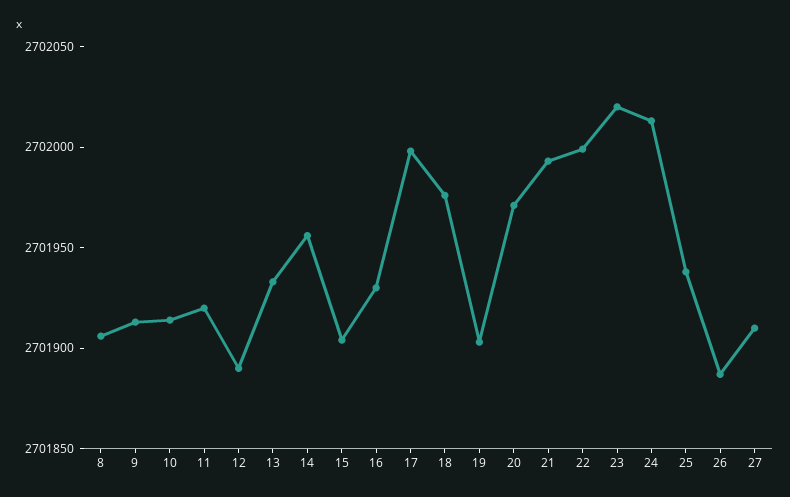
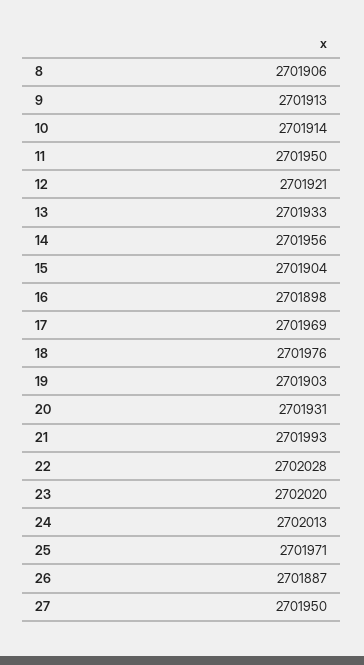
  {
    "8": 2701906,
    "9": 2701913,
    "10": 2701914,
-   "11": 2701920,
+   "11": 2701950,
-   "12": 2701890,
+   "12": 2701921,
    "13": 2701933,
    "14": 2701956,
    "15": 2701904,
-   "16": 2701930,
+   "16": 2701898,
-   "17": 2702000,
+   "17": 2701969,
    "18": 2701976,
    "19": 2701903,
-   "20": 2701970,
+   "20": 2701931,
    "21": 2701993,
-   "22": 2702000,
+   "22": 2702028,
    "23": 2702020,
    "24": 2702013,
-   "25": 2701940,
+   "25": 2701971,
    "26": 2701887,
-   "27": 2701910
+   "27": 2701950
  }

